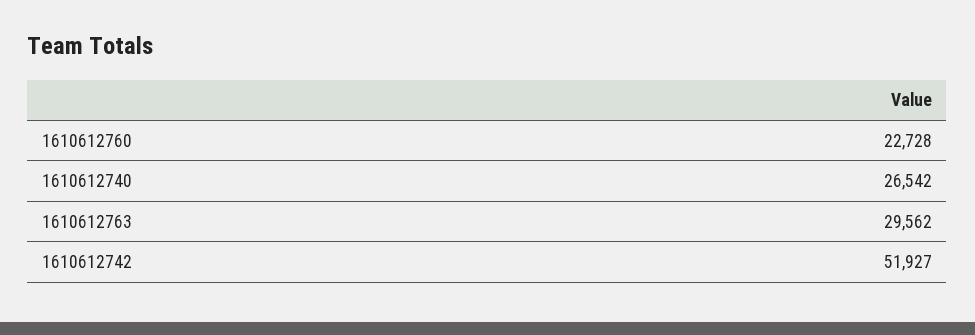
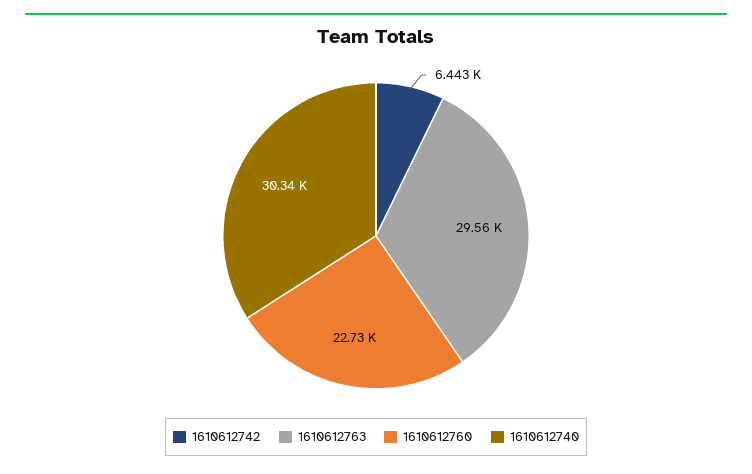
  {
    "1610612760": 22728,
-   "1610612740": 26542,
+   "1610612740": 30340,
    "1610612763": 29562,
-   "1610612742": 51927
+   "1610612742": 6443
  }

